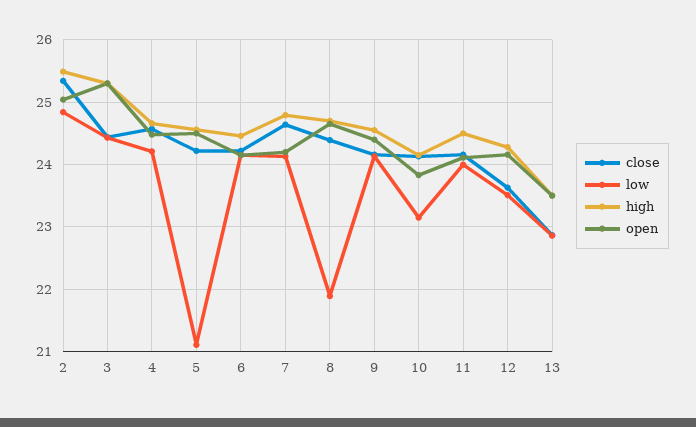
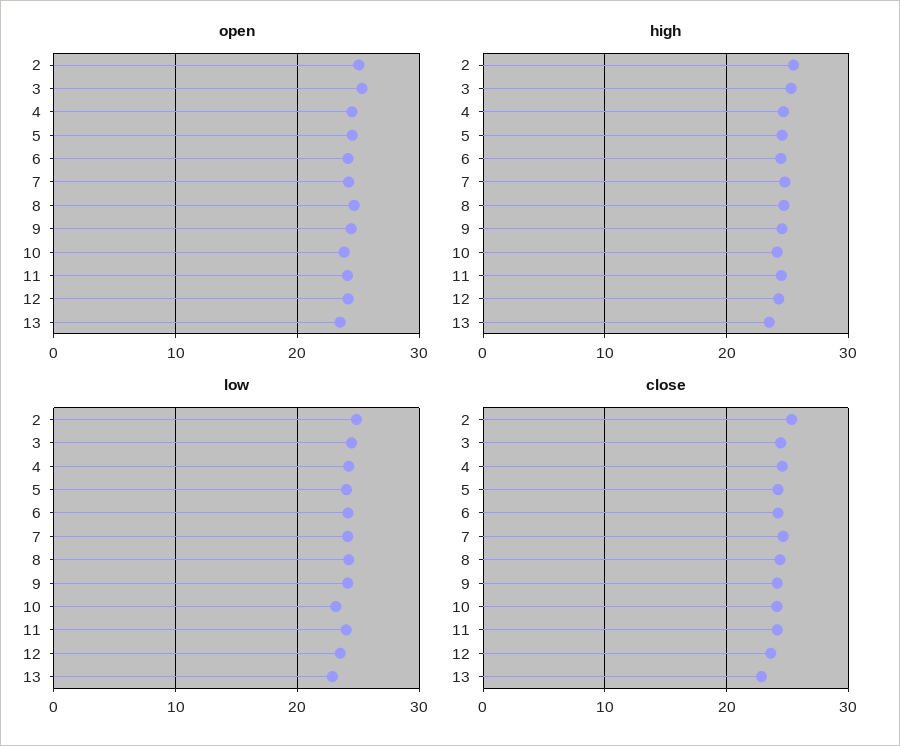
  {
    "close": {
      "2": 25.3,
      "3": 24.4,
      "4": 24.6,
      "5": 24.2,
      "6": 24.2,
      "7": 24.6,
      "8": 24.4,
      "9": 24.2,
      "10": 24.1,
      "11": 24.2,
      "12": 23.6,
      "13": 22.9
    },
    "low": {
      "2": 24.8,
      "3": 24.4,
      "4": 24.2,
-     "5": 21.1,
+     "5": 24,
      "6": 24.2,
      "7": 24.1,
-     "8": 21.9,
+     "8": 24,
      "9": 24.1,
      "10": 23.2,
      "11": 24,
      "12": 23.5,
      "13": 22.9
    },
    "high": {
      "2": 25.5,
      "3": 25.3,
      "4": 24.7,
      "5": 24.6,
      "6": 24.5,
      "7": 24.8,
      "8": 24.7,
      "9": 24.6,
      "10": 24.2,
      "11": 24.5,
      "12": 24.3,
      "13": 23.5
    },
    "open": {
      "2": 25,
      "3": 25.3,
      "4": 24.5,
      "5": 24.5,
      "6": 24.2,
      "7": 24.2,
      "8": 24.7,
      "9": 24.4,
      "10": 23.8,
      "11": 24.1,
      "12": 24.2,
      "13": 23.5
    }
  }

